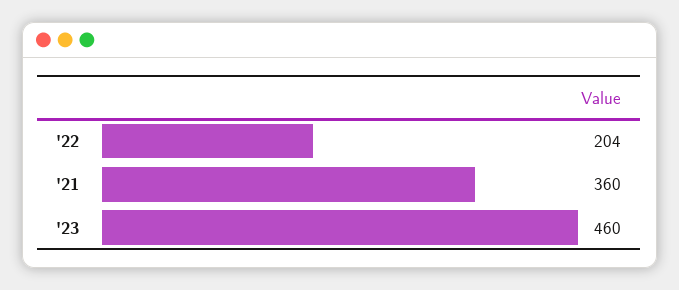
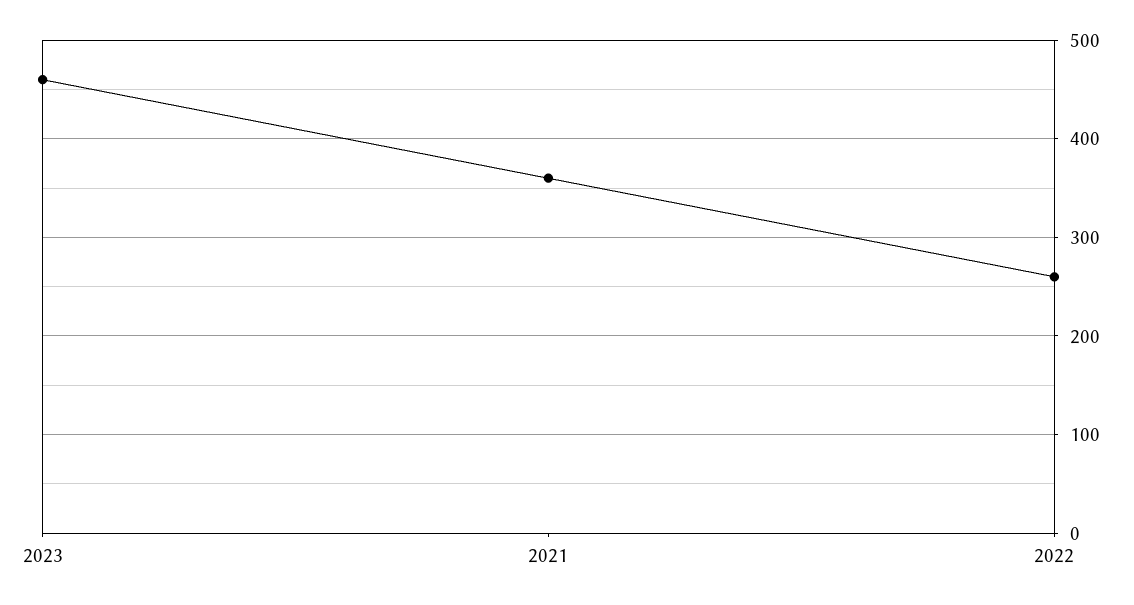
  {
-   "'22": 204,
+   "'22": 260,
    "'21": 360,
    "'23": 460
  }

